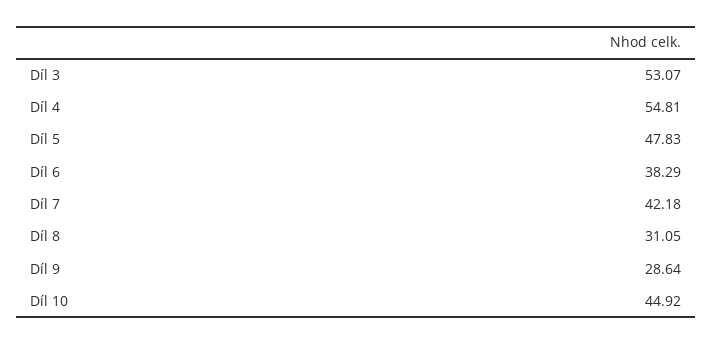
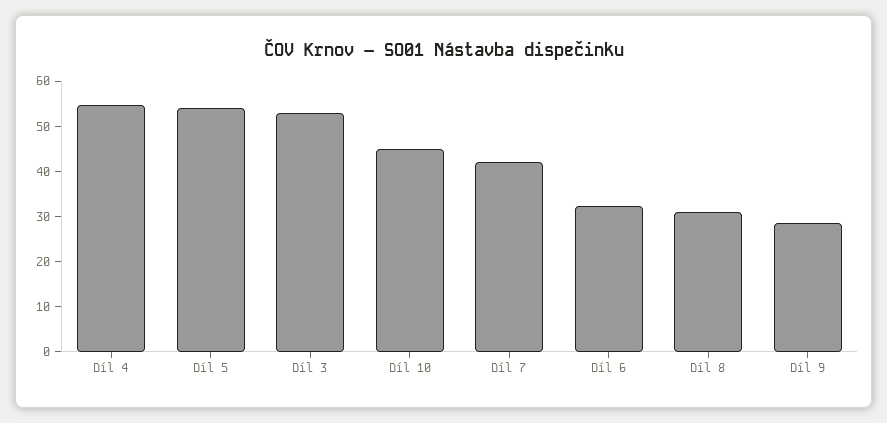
  {
    "Díl 3": 53.07,
    "Díl 4": 54.81,
-   "Díl 5": 47.83,
+   "Díl 5": 54,
-   "Díl 6": 38.29,
+   "Díl 6": 32,
    "Díl 7": 42.18,
    "Díl 8": 31.05,
    "Díl 9": 28.64,
    "Díl 10": 44.92
  }

